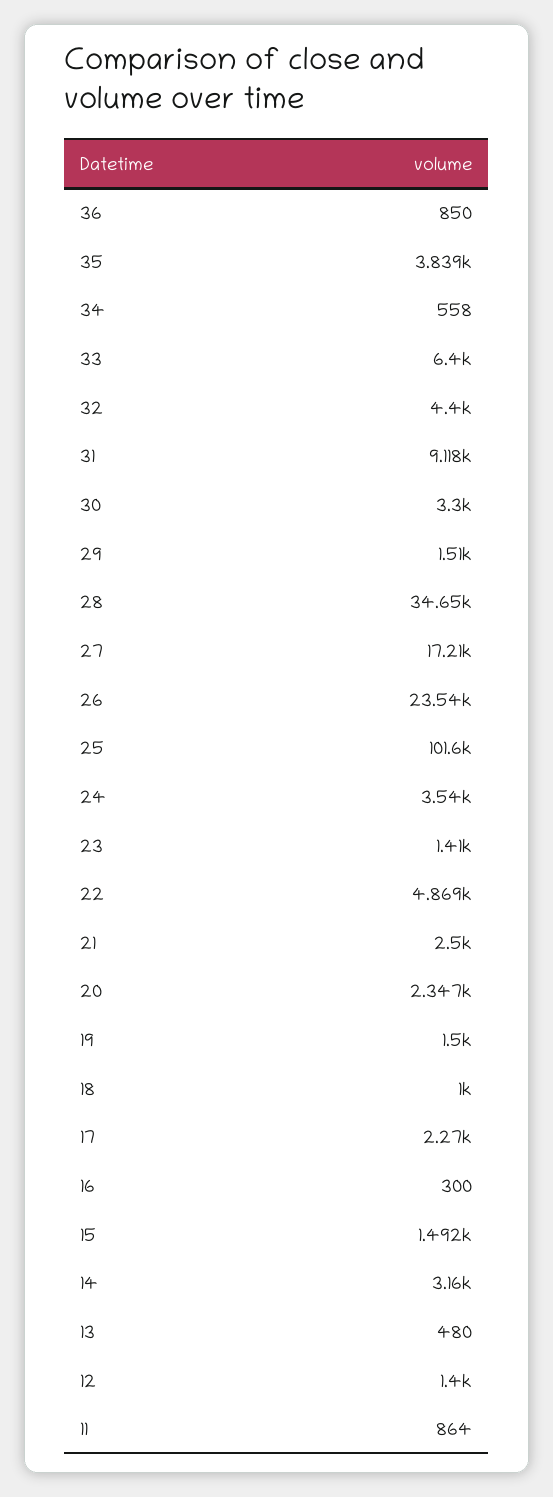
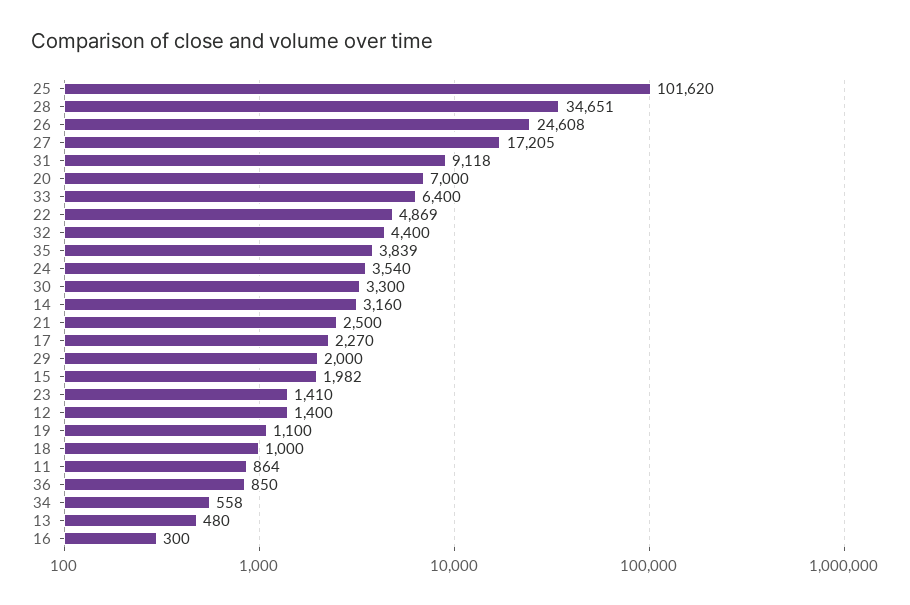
  {
    "36": 850,
    "35": 3839,
    "34": 558,
    "33": 6400,
    "32": 4400,
    "31": 9118,
    "30": 3300,
-   "29": 1510,
+   "29": 2000,
    "28": 34651,
    "27": 17205,
-   "26": 23540,
+   "26": 24608,
    "25": 101620,
    "24": 3540,
    "23": 1410,
    "22": 4869,
    "21": 2500,
-   "20": 2347,
+   "20": 7000,
-   "19": 1500,
+   "19": 1100,
    "18": 1000,
    "17": 2270,
    "16": 300,
-   "15": 1492,
+   "15": 1982,
    "14": 3160,
    "13": 480,
    "12": 1400,
    "11": 864
  }

